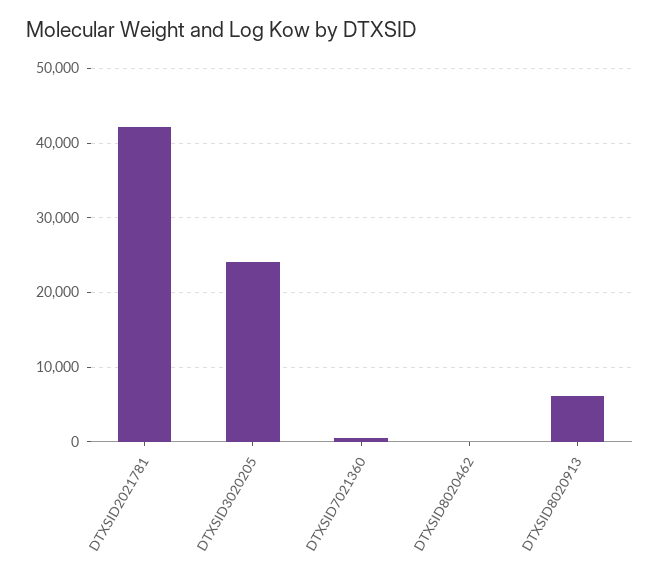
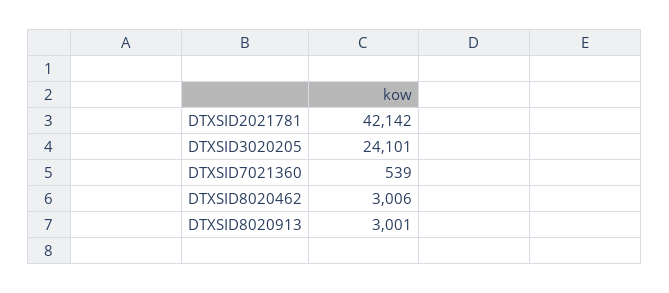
  {
    "DTXSID2021781": 42142,
    "DTXSID3020205": 24101,
    "DTXSID7021360": 539,
-   "DTXSID8020462": 0,
+   "DTXSID8020462": 3006,
-   "DTXSID8020913": 6000
+   "DTXSID8020913": 3001
  }

